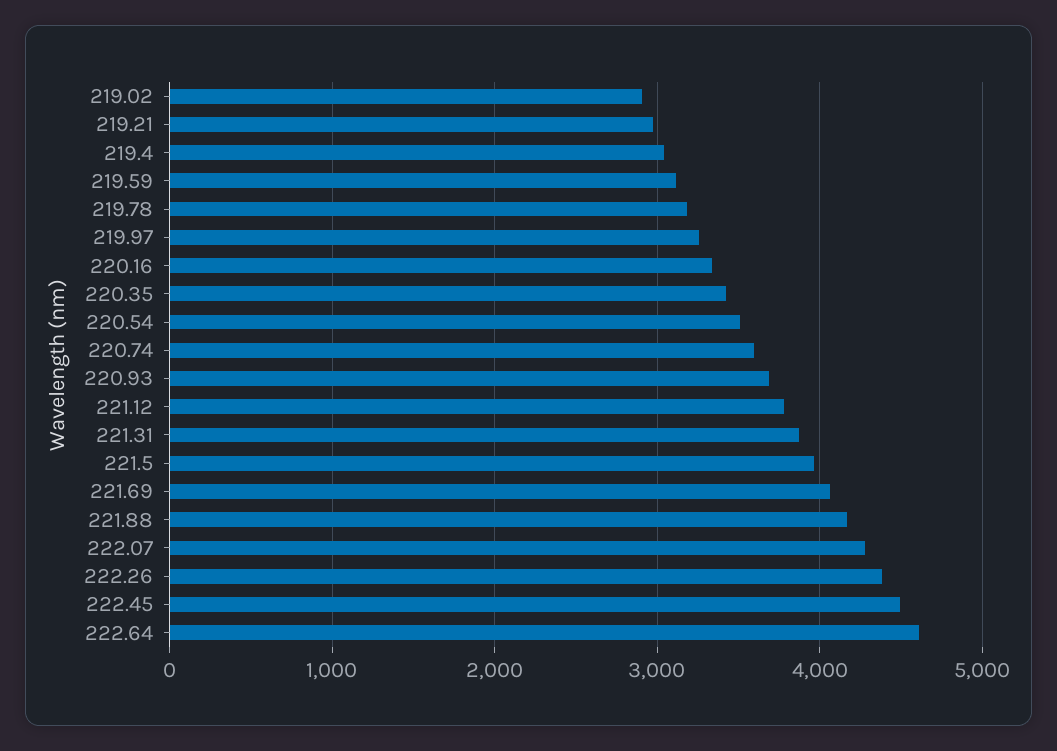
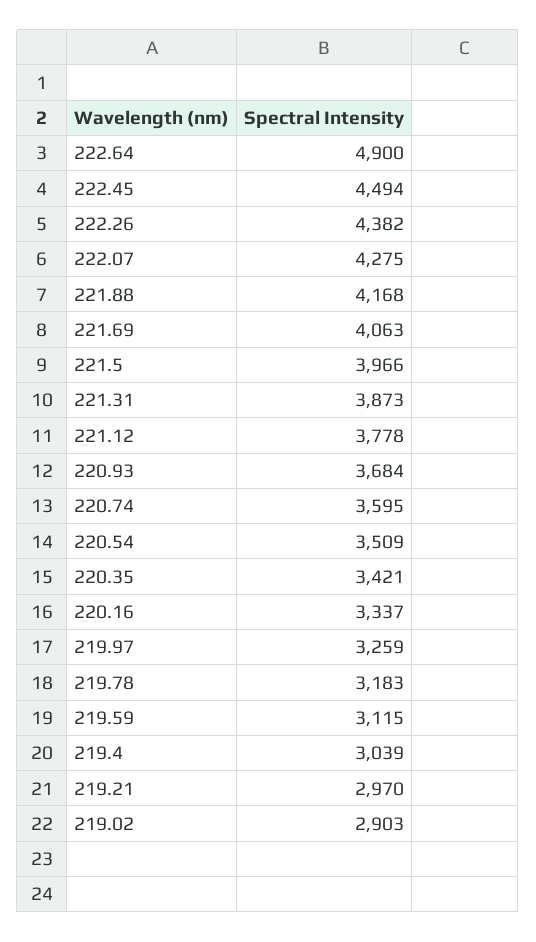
  {
    "219.02": 2903,
    "219.21": 2970,
    "219.4": 3039,
    "219.59": 3115,
    "219.78": 3183,
    "219.97": 3259,
    "220.16": 3337,
    "220.35": 3421,
    "220.54": 3509,
    "220.74": 3595,
    "220.93": 3684,
    "221.12": 3778,
    "221.31": 3873,
    "221.5": 3966,
    "221.69": 4063,
    "221.88": 4168,
    "222.07": 4275,
    "222.26": 4382,
    "222.45": 4494,
-   "222.64": 4600
+   "222.64": 4900
  }

